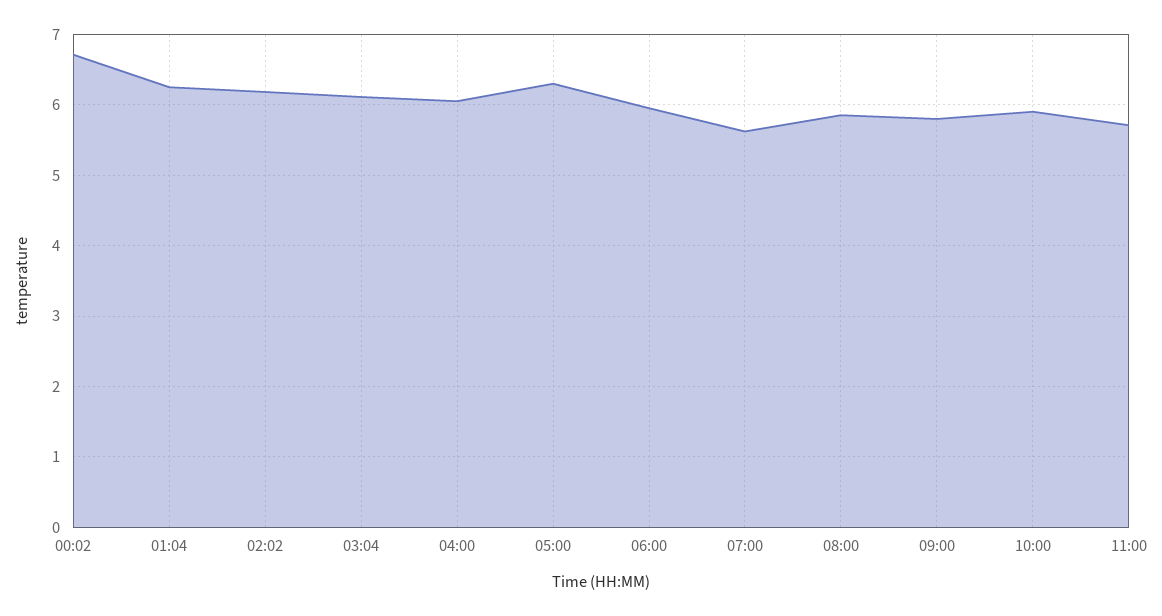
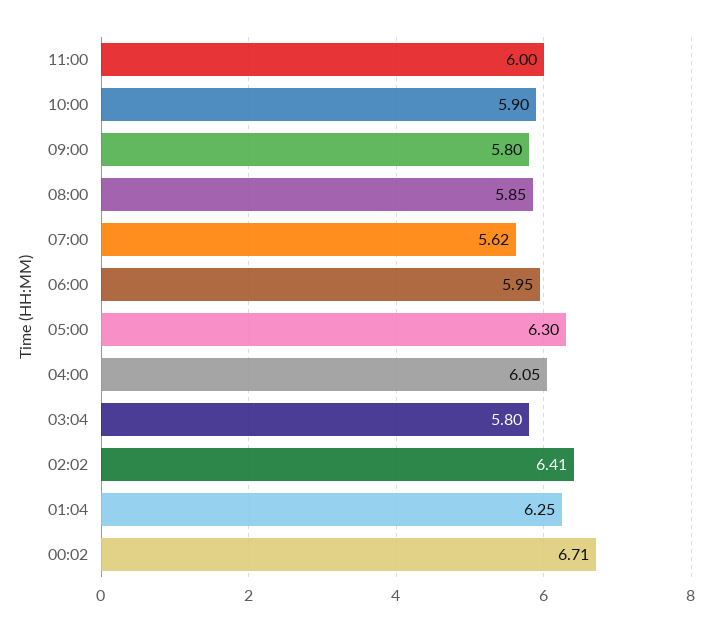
  {
    "00:02": 6.71,
    "01:04": 6.25,
-   "02:02": 6.2,
+   "02:02": 6.41,
-   "03:04": 6.1,
+   "03:04": 5.8,
    "04:00": 6.05,
    "05:00": 6.3,
    "06:00": 5.95,
    "07:00": 5.62,
    "08:00": 5.85,
    "09:00": 5.8,
    "10:00": 5.9,
-   "11:00": 5.7
+   "11:00": 6
  }

